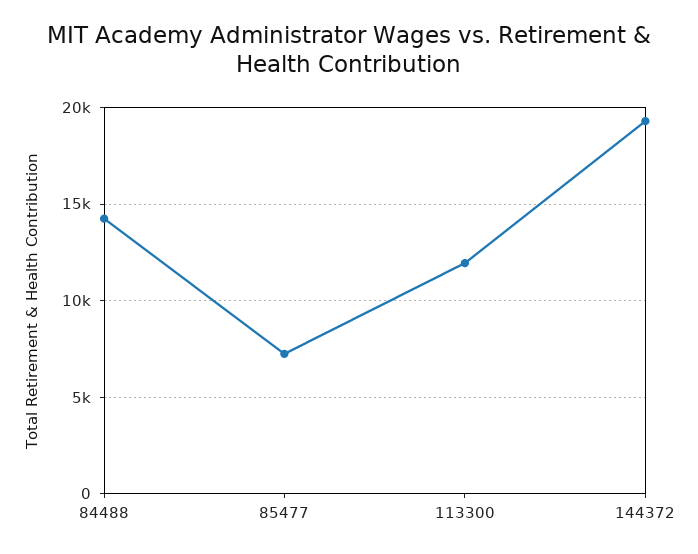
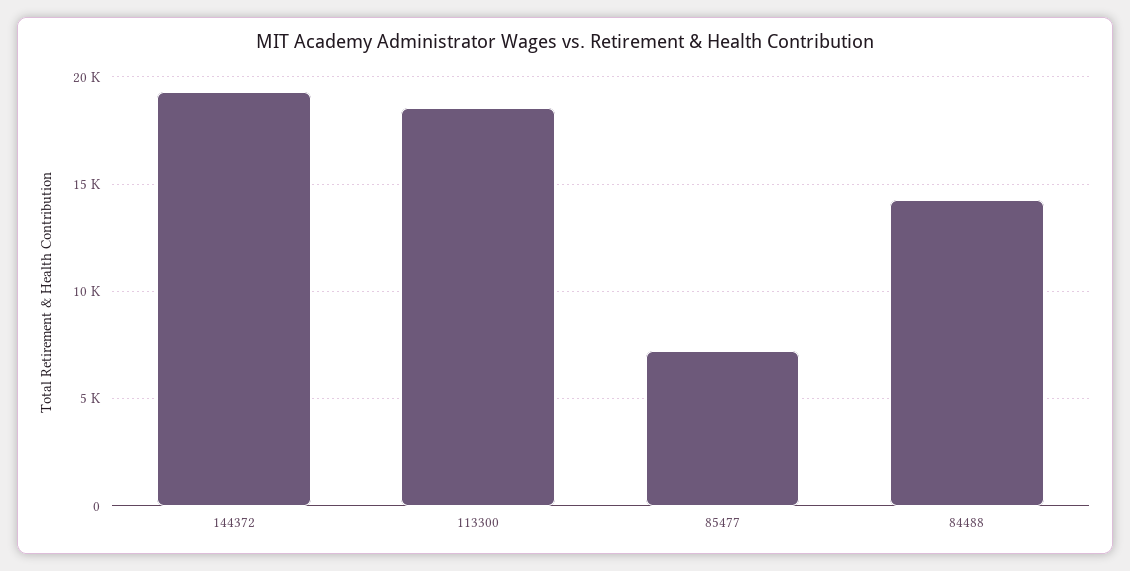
  {
    "84488": 14000,
    "85477": 7000,
-   "113300": 12000,
+   "113300": 18500,
    "144372": 19500
  }

